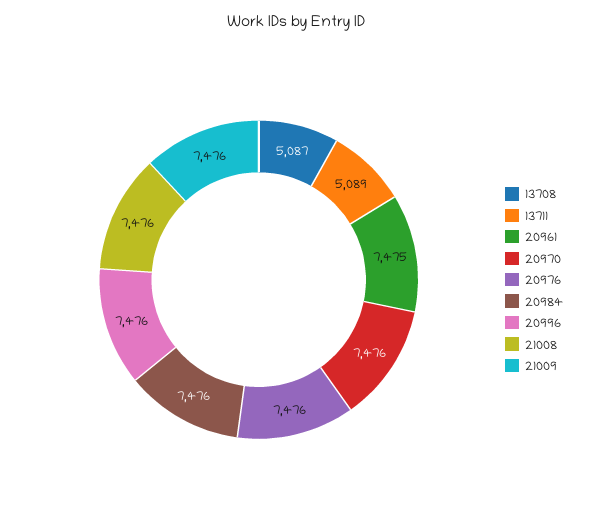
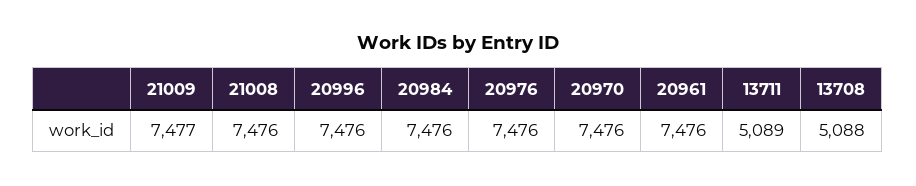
  {
-   "13708": 5087,
+   "13708": 5088,
    "13711": 5089,
-   "20961": 7475,
+   "20961": 7476,
    "20970": 7476,
    "20976": 7476,
    "20984": 7476,
    "20996": 7476,
    "21008": 7476,
-   "21009": 7476
+   "21009": 7477
  }

